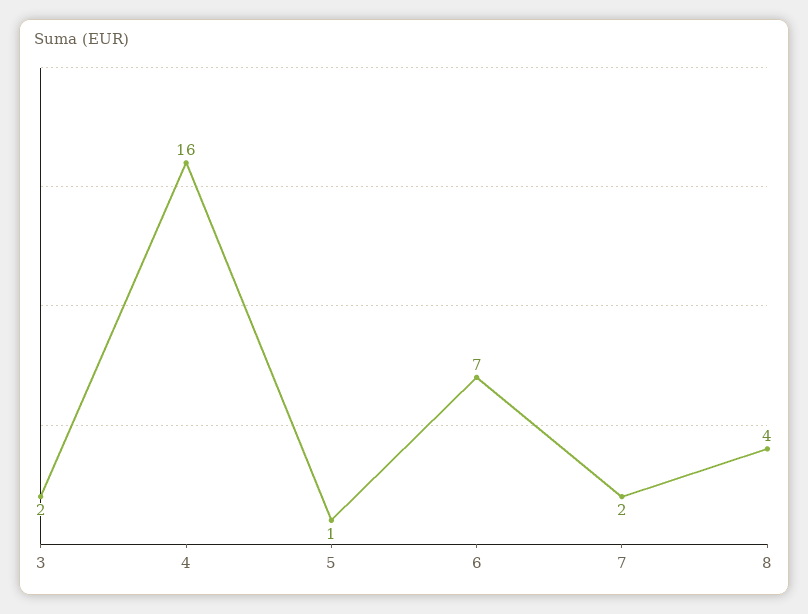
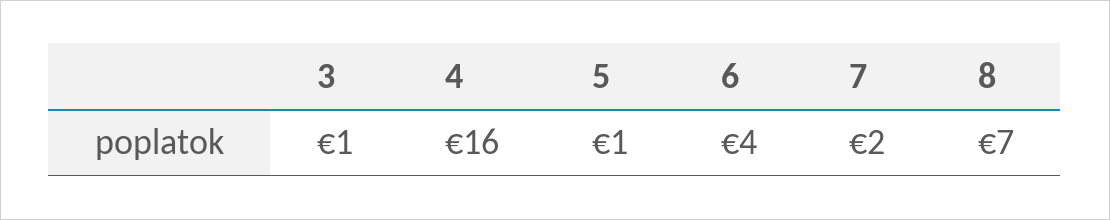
  {
-   "3": 2,
+   "3": 1,
    "4": 16,
    "5": 1,
-   "6": 7,
+   "6": 4,
    "7": 2,
-   "8": 4
+   "8": 7
  }

